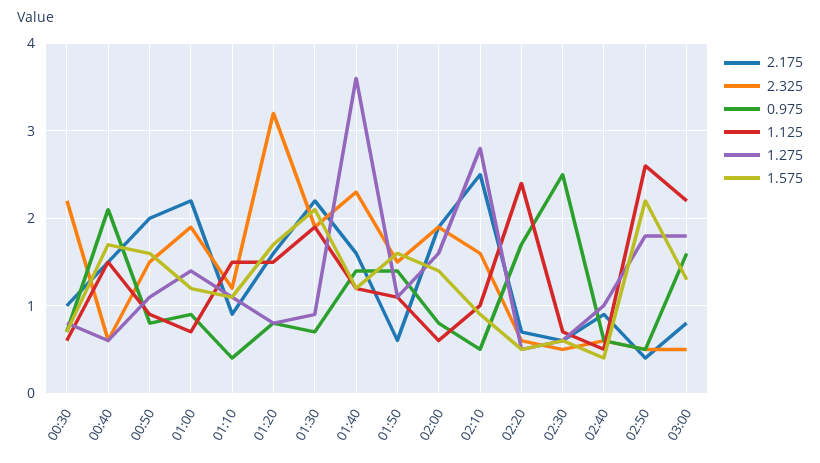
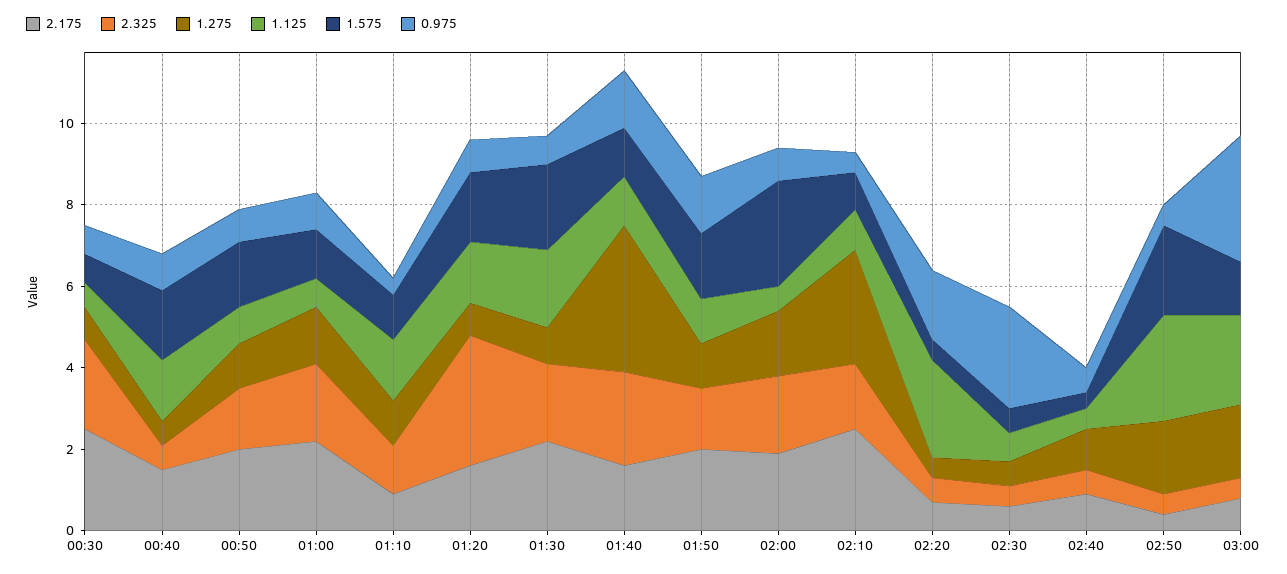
  {
    "2.175": {
-     "00:30": 1,
+     "00:30": 2.5,
      "00:40": 1.5,
      "00:50": 2,
      "01:00": 2.2,
      "01:10": 0.9,
      "01:20": 1.6,
      "01:30": 2.2,
      "01:40": 1.6,
-     "01:50": 0.6,
+     "01:50": 2,
      "02:00": 1.9,
      "02:10": 2.5,
      "02:20": 0.7,
      "02:30": 0.6,
      "02:40": 0.9,
      "02:50": 0.4,
      "03:00": 0.8
    },
    "2.325": {
      "00:30": 2.2,
      "00:40": 0.6,
      "00:50": 1.5,
      "01:00": 1.9,
      "01:10": 1.2,
      "01:20": 3.2,
      "01:30": 1.9,
      "01:40": 2.3,
      "01:50": 1.5,
      "02:00": 1.9,
      "02:10": 1.6,
      "02:20": 0.6,
      "02:30": 0.5,
      "02:40": 0.6,
      "02:50": 0.5,
      "03:00": 0.5
    },
    "0.975": {
      "00:30": 0.7,
-     "00:40": 2.1,
+     "00:40": 1,
      "00:50": 0.8,
      "01:00": 0.9,
      "01:10": 0.4,
      "01:20": 0.8,
      "01:30": 0.7,
      "01:40": 1.4,
      "01:50": 1.4,
      "02:00": 0.8,
      "02:10": 0.5,
      "02:20": 1.7,
      "02:30": 2.5,
      "02:40": 0.6,
      "02:50": 0.5,
-     "03:00": 1.6
+     "03:00": 3
    },
    "1.125": {
      "00:30": 0.6,
      "00:40": 1.5,
      "00:50": 0.9,
      "01:00": 0.7,
      "01:10": 1.5,
      "01:20": 1.5,
      "01:30": 1.9,
      "01:40": 1.2,
      "01:50": 1.1,
      "02:00": 0.6,
      "02:10": 1,
      "02:20": 2.4,
      "02:30": 0.7,
      "02:40": 0.5,
      "02:50": 2.6,
      "03:00": 2.2
    },
    "1.275": {
      "00:30": 0.8,
      "00:40": 0.6,
      "00:50": 1.1,
      "01:00": 1.4,
      "01:10": 1.1,
      "01:20": 0.8,
      "01:30": 0.9,
      "01:40": 3.6,
      "01:50": 1.1,
      "02:00": 1.6,
      "02:10": 2.8,
      "02:20": 0.5,
      "02:30": 0.6,
      "02:40": 1,
      "02:50": 1.8,
      "03:00": 1.8
    },
    "1.575": {
      "00:30": 0.7,
      "00:40": 1.7,
      "00:50": 1.6,
      "01:00": 1.2,
      "01:10": 1.1,
      "01:20": 1.7,
      "01:30": 2.1,
      "01:40": 1.2,
      "01:50": 1.6,
-     "02:00": 1.4,
+     "02:00": 2.5,
      "02:10": 0.9,
      "02:20": 0.5,
      "02:30": 0.6,
      "02:40": 0.4,
      "02:50": 2.2,
      "03:00": 1.3
    }
  }

